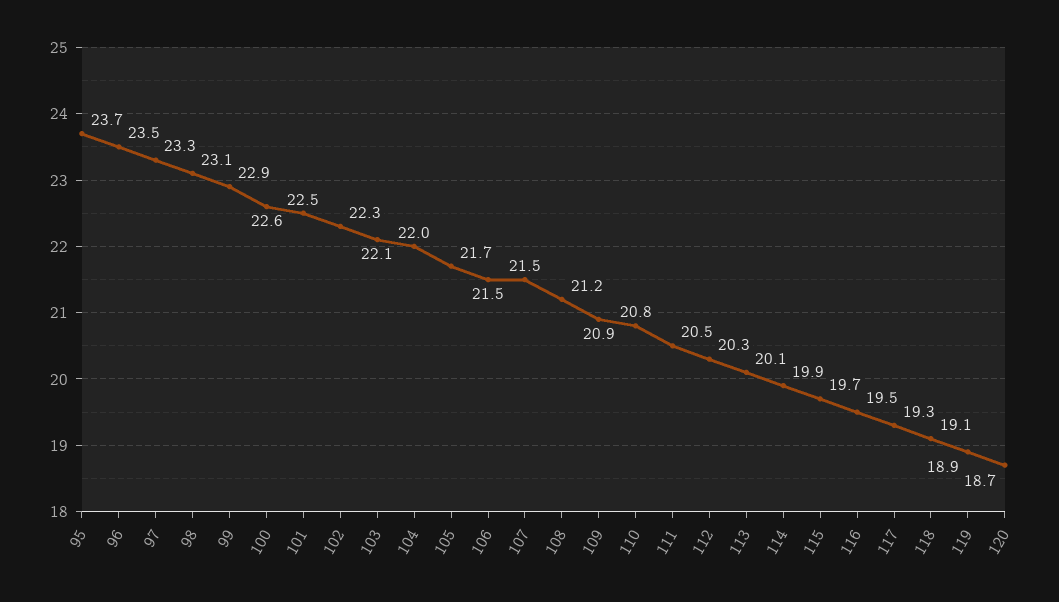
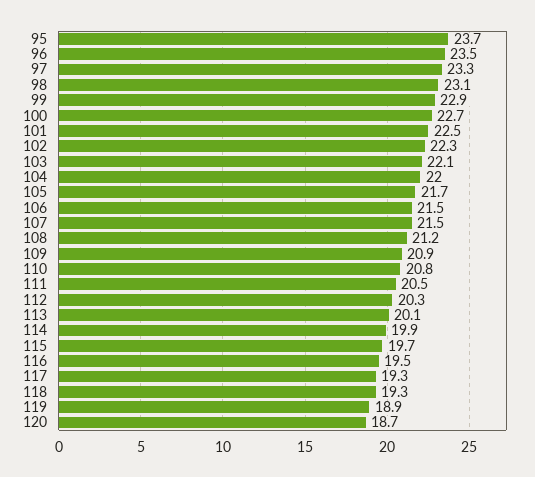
  {
    "95": 23.7,
    "96": 23.5,
    "97": 23.3,
    "98": 23.1,
    "99": 22.9,
-   "100": 22.6,
+   "100": 22.7,
    "101": 22.5,
    "102": 22.3,
    "103": 22.1,
    "104": 22,
    "105": 21.7,
    "106": 21.5,
    "107": 21.5,
    "108": 21.2,
    "109": 20.9,
    "110": 20.8,
    "111": 20.5,
    "112": 20.3,
    "113": 20.1,
    "114": 19.9,
    "115": 19.7,
    "116": 19.5,
    "117": 19.3,
-   "118": 19.1,
+   "118": 19.3,
    "119": 18.9,
    "120": 18.7
  }

